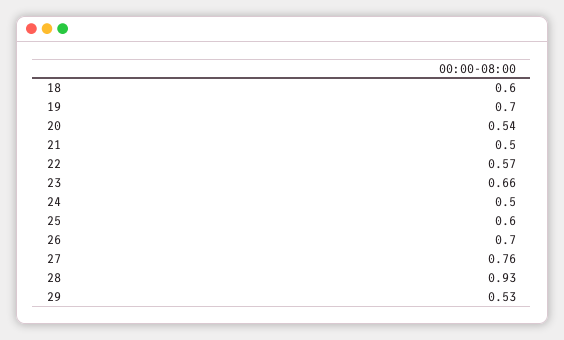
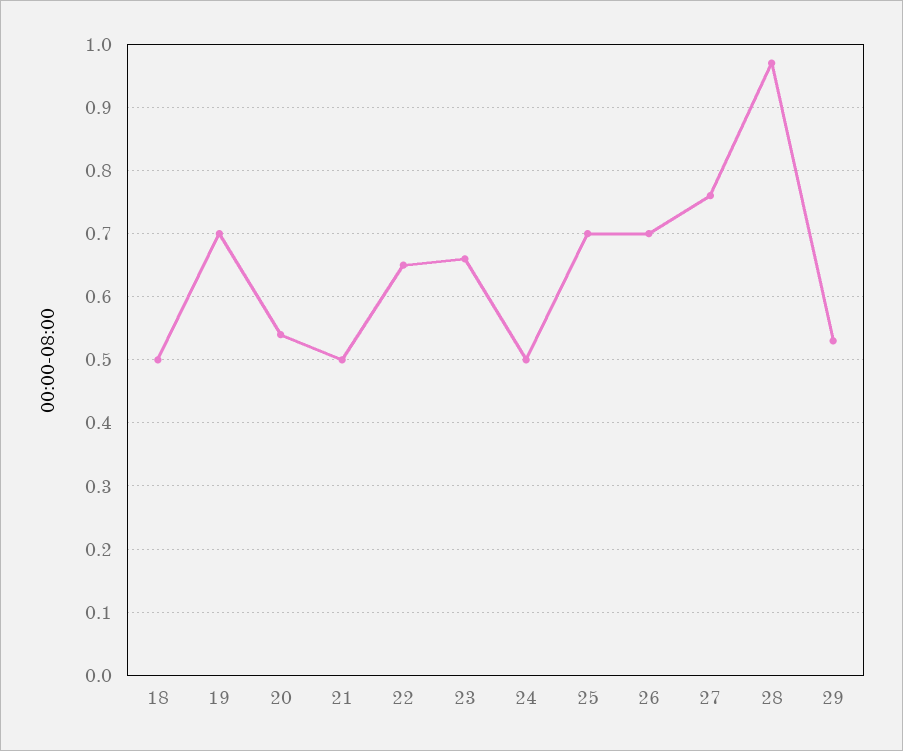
  {
-   "18": 0.6,
+   "18": 0.5,
    "19": 0.7,
    "20": 0.54,
    "21": 0.5,
-   "22": 0.57,
+   "22": 0.65,
    "23": 0.66,
    "24": 0.5,
-   "25": 0.6,
+   "25": 0.7,
    "26": 0.7,
    "27": 0.76,
-   "28": 0.93,
+   "28": 0.97,
    "29": 0.53
  }

